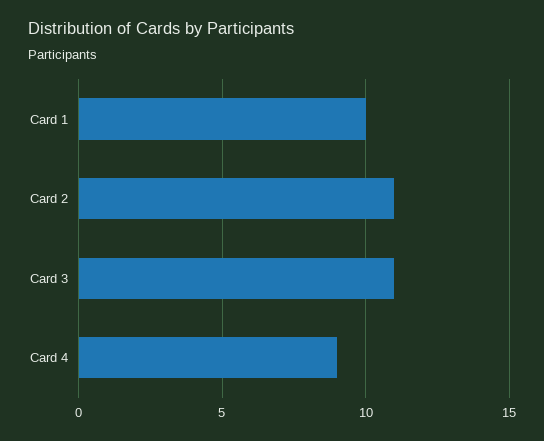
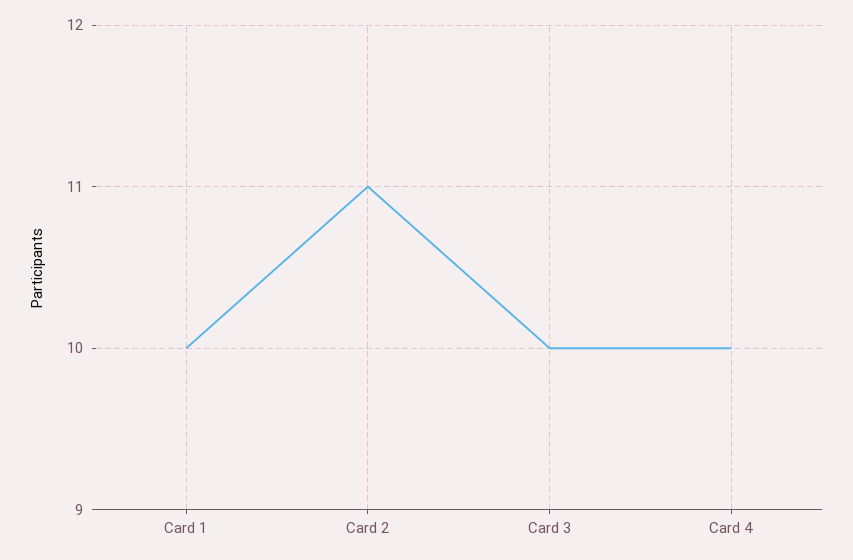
  {
    "Card 1": 10,
    "Card 2": 11,
-   "Card 3": 11,
+   "Card 3": 10,
-   "Card 4": 9
+   "Card 4": 10
  }

